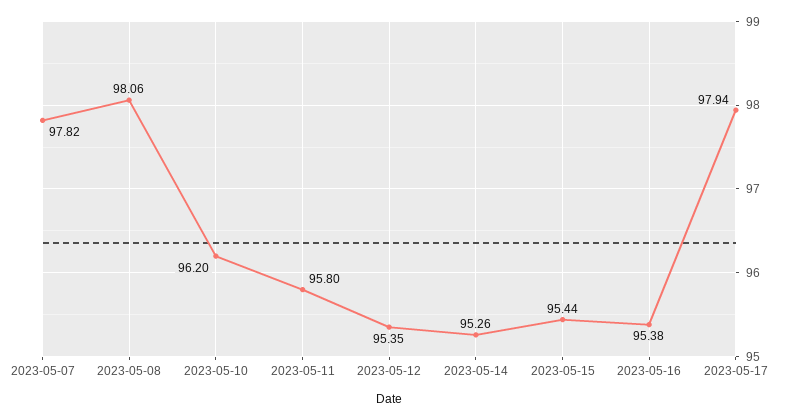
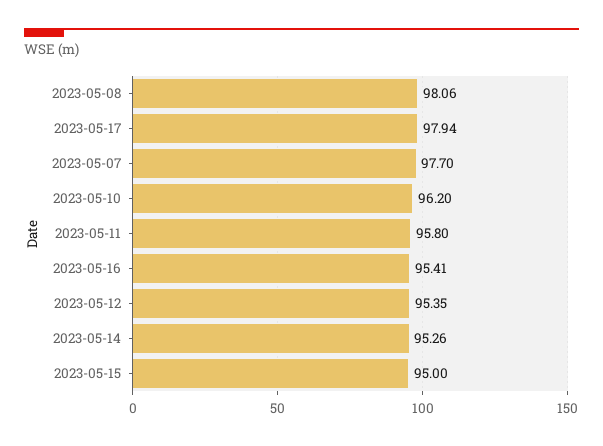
  {
-   "2023-05-07": 97.82,
+   "2023-05-07": 97.7,
    "2023-05-08": 98.06,
    "2023-05-10": 96.2,
    "2023-05-11": 95.8,
    "2023-05-12": 95.35,
    "2023-05-14": 95.26,
-   "2023-05-15": 95.44,
+   "2023-05-15": 95,
-   "2023-05-16": 95.38,
+   "2023-05-16": 95.41,
    "2023-05-17": 97.94
  }

